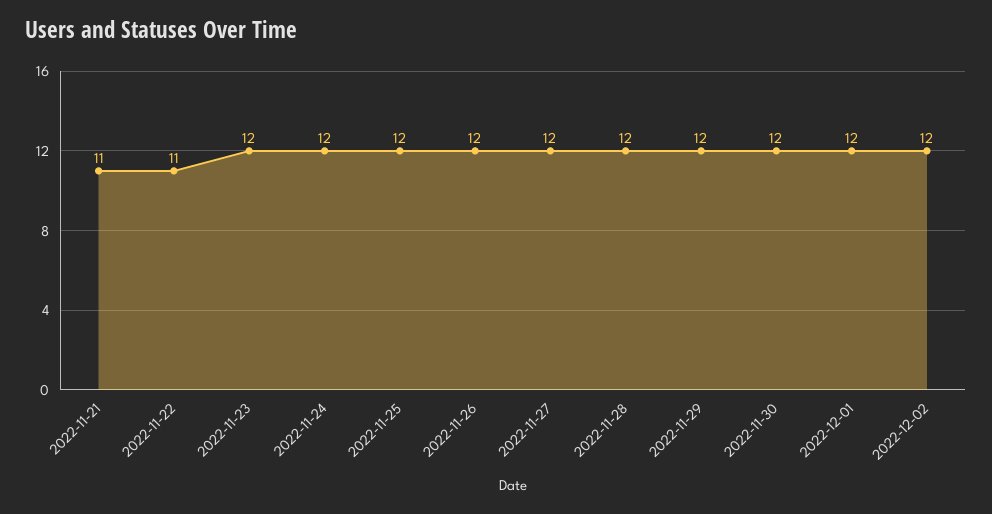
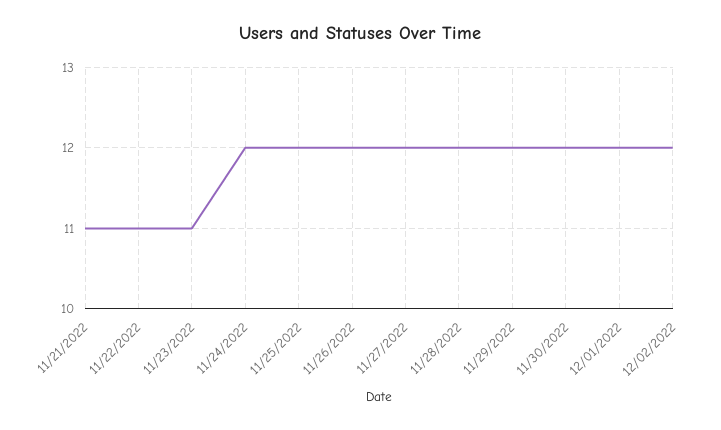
  {
    "2022-11-21": 11,
    "2022-11-22": 11,
-   "2022-11-23": 12,
+   "2022-11-23": 11,
    "2022-11-24": 12,
    "2022-11-25": 12,
    "2022-11-26": 12,
    "2022-11-27": 12,
    "2022-11-28": 12,
    "2022-11-29": 12,
    "2022-11-30": 12,
    "2022-12-01": 12,
    "2022-12-02": 12
  }

